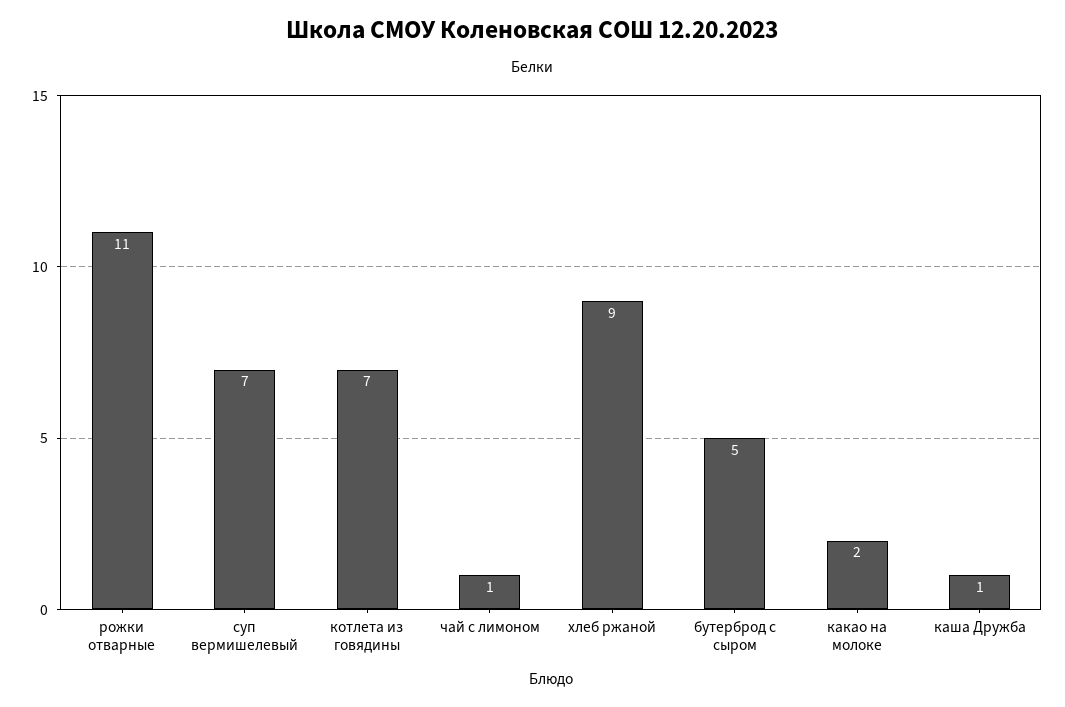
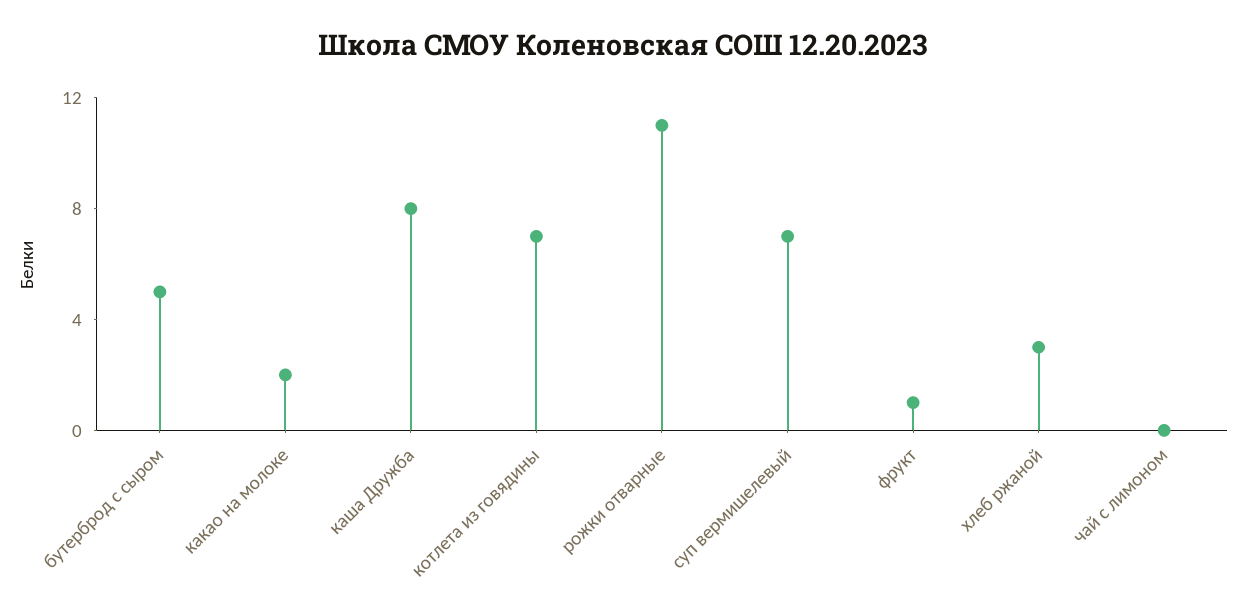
  {
    "рожки отварные": 11,
    "суп вермишелевый": 7,
    "котлета из говядины": 7,
-   "чай с лимоном": 1,
+   "чай с лимоном": 0,
-   "хлеб ржаной": 9,
+   "хлеб ржаной": 3,
    "бутерброд с сыром": 5,
    "какао на молоке": 2,
-   "каша Дружба": 1
+   "каша Дружба": 8,
+   "фрукт": 1
  }

